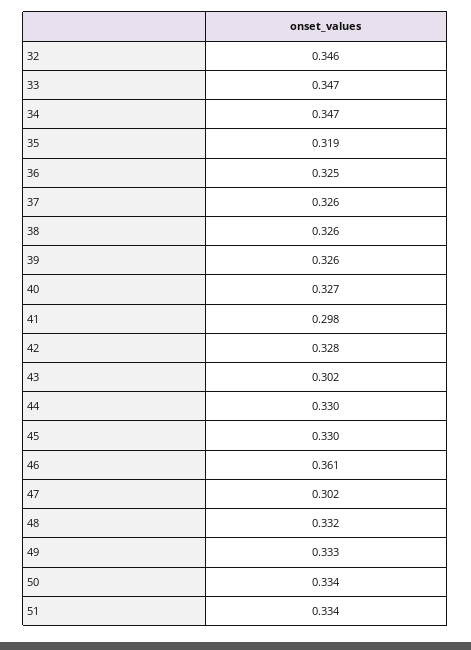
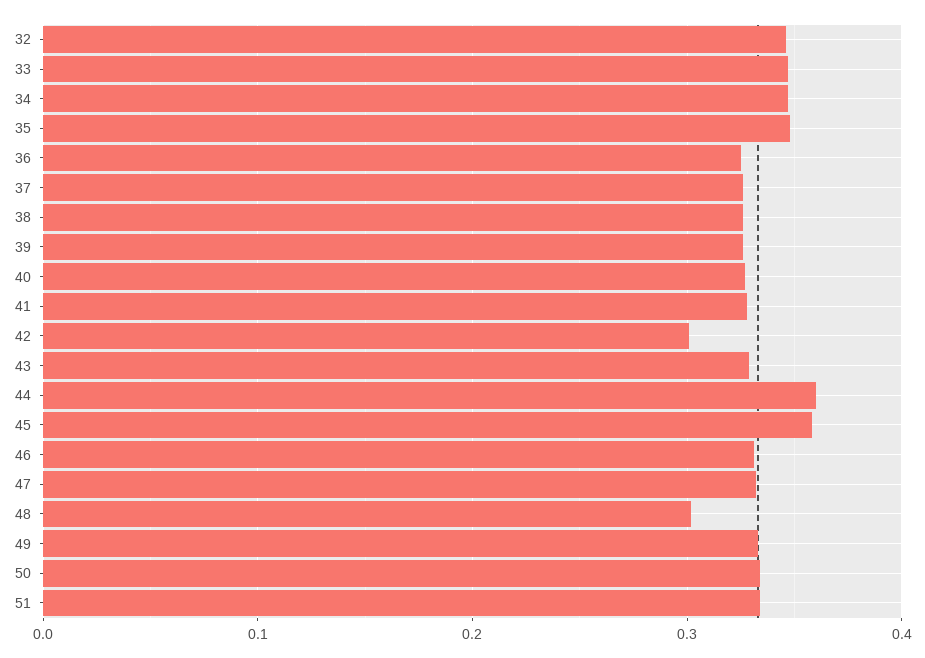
  {
    "32": 0.346,
    "33": 0.347,
    "34": 0.347,
-   "35": 0.319,
+   "35": 0.35,
    "36": 0.325,
    "37": 0.326,
    "38": 0.326,
    "39": 0.326,
    "40": 0.327,
-   "41": 0.298,
+   "41": 0.33,
-   "42": 0.328,
+   "42": 0.3,
-   "43": 0.302,
+   "43": 0.33,
-   "44": 0.33,
+   "44": 0.36,
-   "45": 0.33,
+   "45": 0.36,
-   "46": 0.361,
+   "46": 0.33,
-   "47": 0.302,
+   "47": 0.33,
-   "48": 0.332,
+   "48": 0.3,
    "49": 0.333,
    "50": 0.334,
    "51": 0.334
  }

